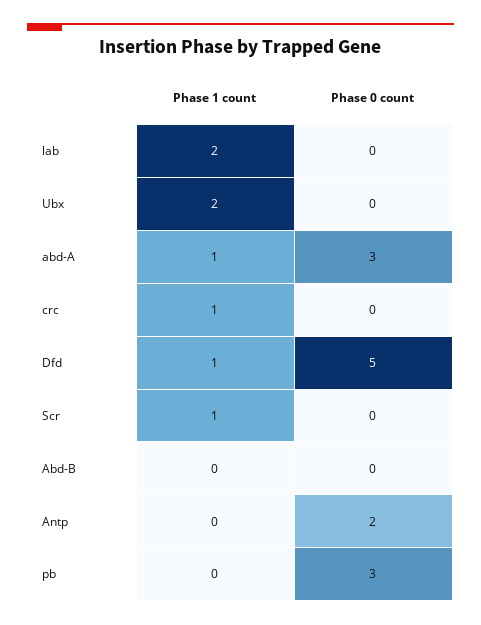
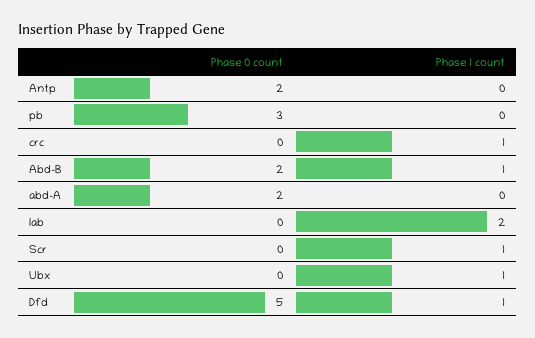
  {
    "Phase 1 count": {
      "lab": 2,
-     "Ubx": 2,
+     "Ubx": 1,
-     "abd-A": 1,
+     "abd-A": 0,
      "crc": 1,
      "Dfd": 1,
      "Scr": 1,
-     "Abd-B": 0,
+     "Abd-B": 1,
      "Antp": 0,
      "pb": 0
    },
    "Phase 0 count": {
      "lab": 0,
      "Ubx": 0,
-     "abd-A": 3,
+     "abd-A": 2,
      "crc": 0,
      "Dfd": 5,
      "Scr": 0,
-     "Abd-B": 0,
+     "Abd-B": 2,
      "Antp": 2,
      "pb": 3
    }
  }

